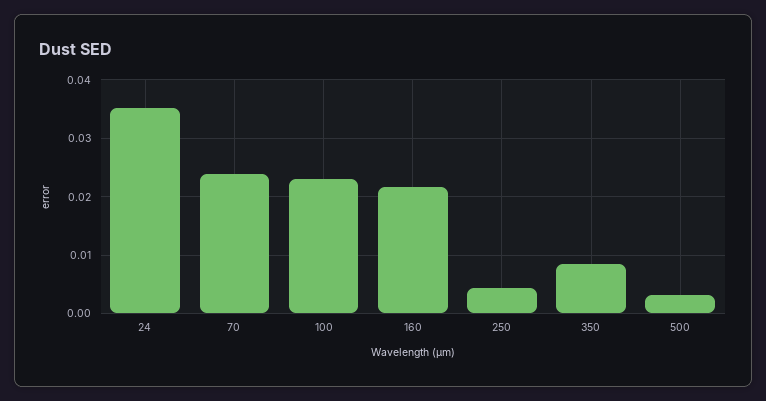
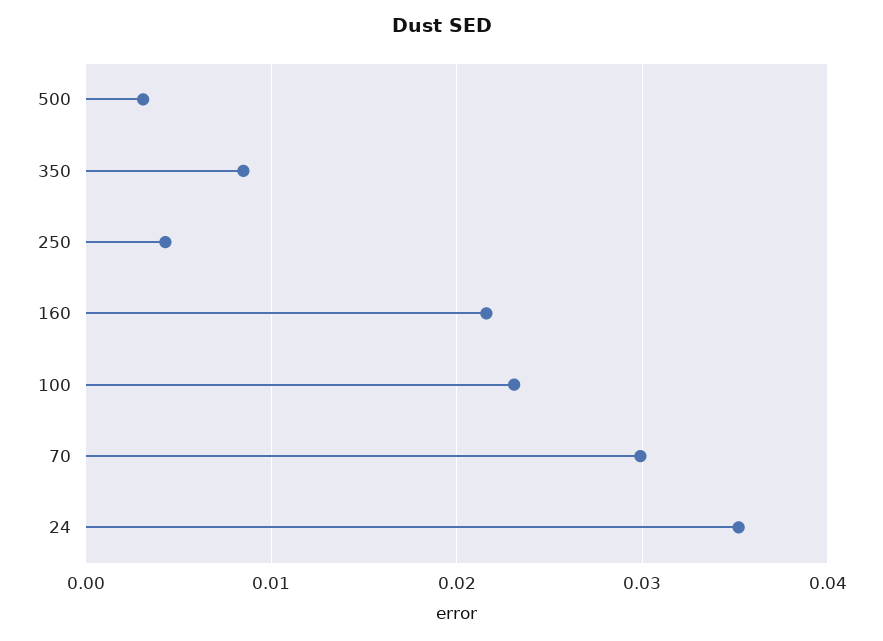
  {
    "24": 0.035,
-   "70": 0.024,
+   "70": 0.03,
    "100": 0.023,
    "160": 0.022,
    "250": 0.004,
    "350": 0.009,
    "500": 0.003
  }

